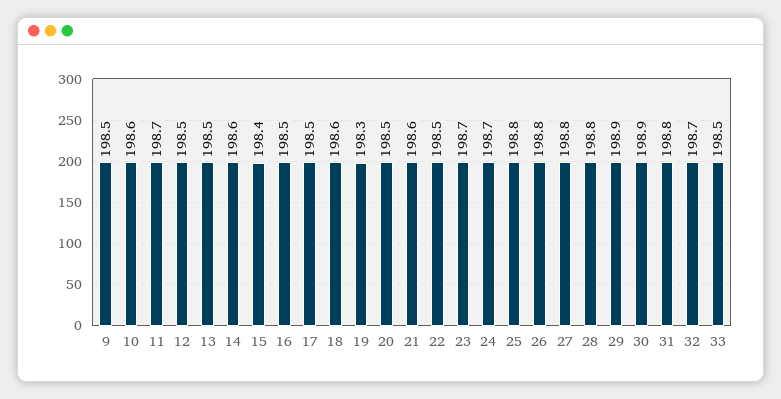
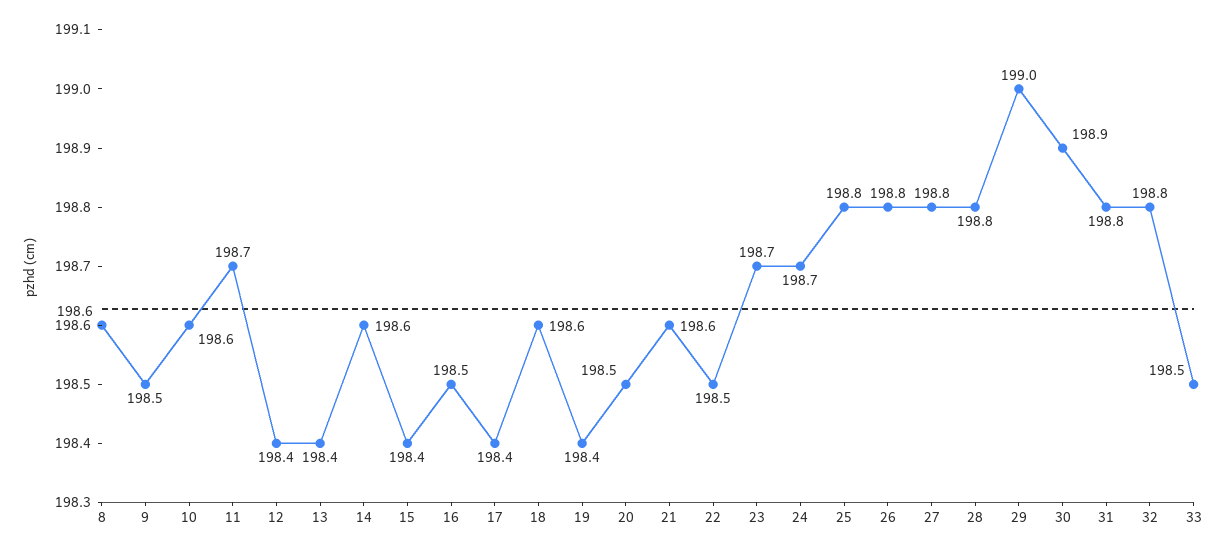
  {
    "9": 198.5,
    "10": 198.6,
    "11": 198.7,
-   "12": 198.5,
+   "12": 198.4,
-   "13": 198.5,
+   "13": 198.4,
    "14": 198.6,
    "15": 198.4,
    "16": 198.5,
-   "17": 198.5,
+   "17": 198.4,
    "18": 198.6,
-   "19": 198.3,
+   "19": 198.4,
    "20": 198.5,
    "21": 198.6,
    "22": 198.5,
    "23": 198.7,
    "24": 198.7,
    "25": 198.8,
    "26": 198.8,
    "27": 198.8,
    "28": 198.8,
-   "29": 198.9,
+   "29": 199,
    "30": 198.9,
    "31": 198.8,
-   "32": 198.7,
+   "32": 198.8,
-   "33": 198.5
+   "33": 198.5,
+   "8": 198.6
  }

